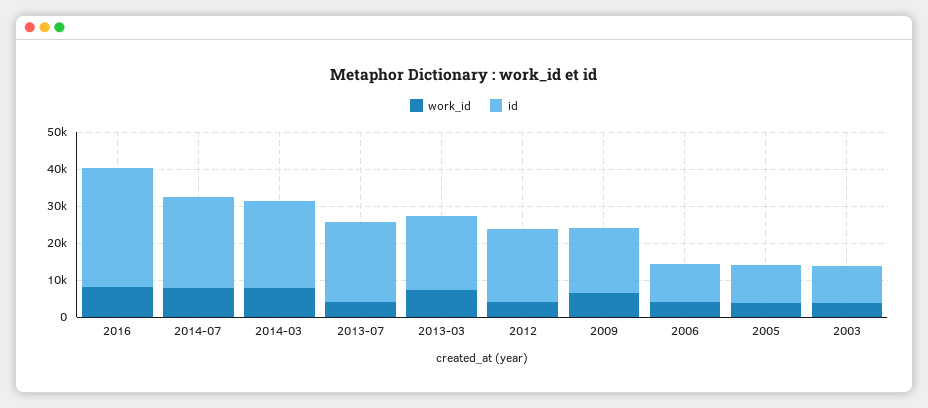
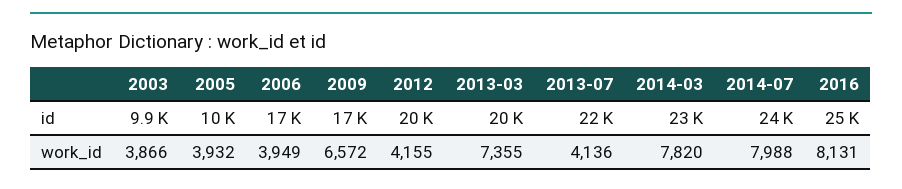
  {
    "work_id": {
      "2016": 8131,
      "2014-07": 7988,
      "2014-03": 7820,
      "2013-07": 4136,
      "2013-03": 7355,
      "2012": 4155,
      "2009": 6572,
      "2006": 3949,
      "2005": 3932,
      "2003": 3866
    },
    "id": {
-     "2016": 32500,
+     "2016": 25000,
      "2014-07": 24000,
      "2014-03": 23000,
      "2013-07": 22000,
      "2013-03": 20000,
      "2012": 20000,
      "2009": 17000,
-     "2006": 10000,
+     "2006": 17000,
      "2005": 10000,
      "2003": 9900
    }
  }

